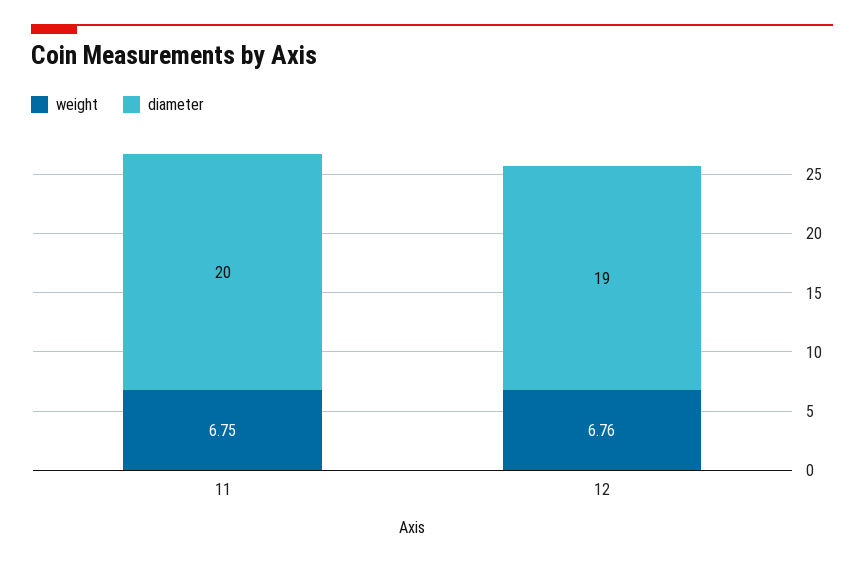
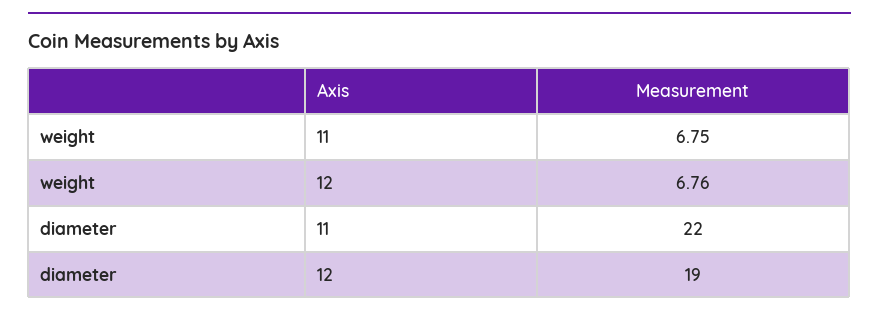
  {
    "weight": {
      "11": 6.75,
      "12": 6.76
    },
    "diameter": {
-     "11": 20,
+     "11": 22,
      "12": 19
    }
  }

